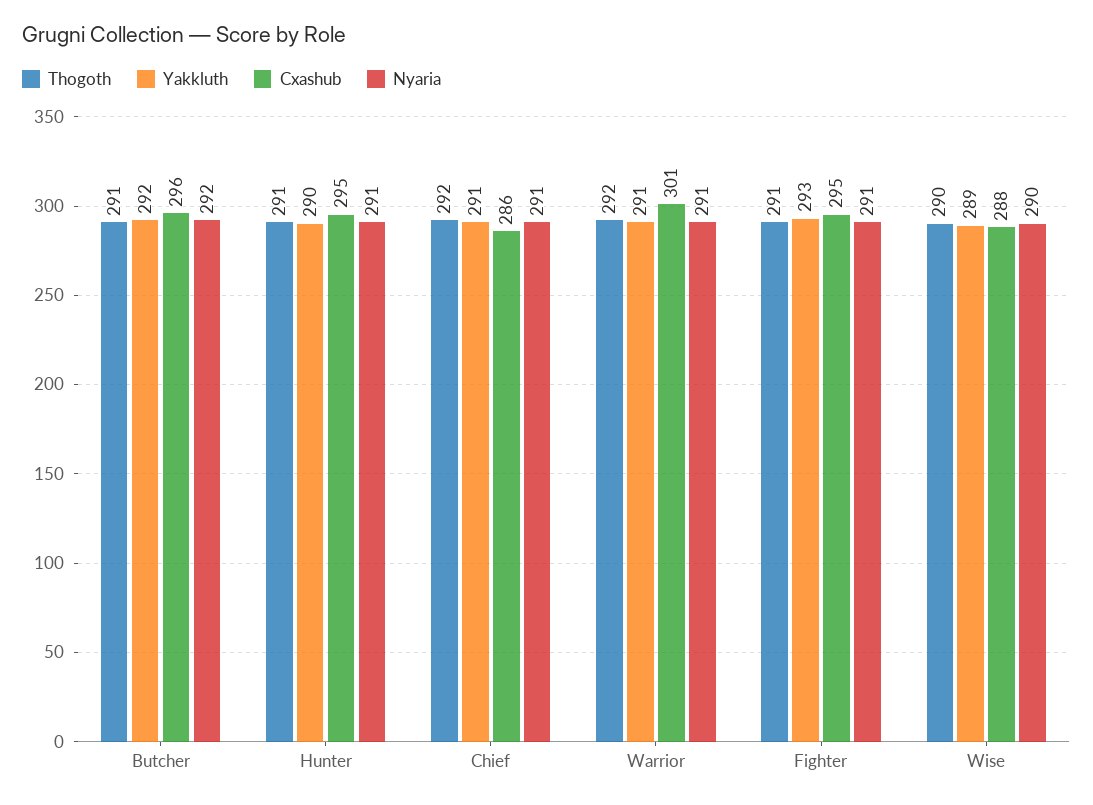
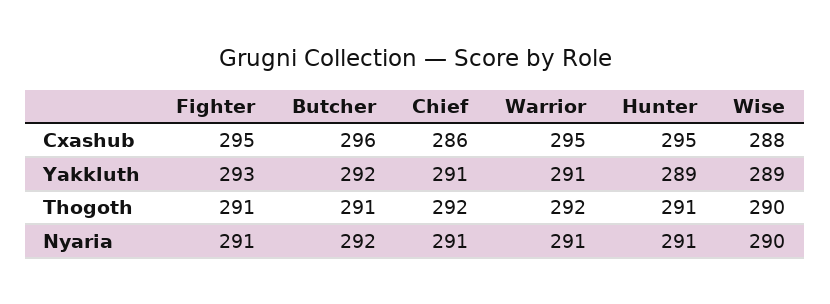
  {
    "Thogoth": {
      "Butcher": 291,
      "Hunter": 291,
      "Chief": 292,
      "Warrior": 292,
      "Fighter": 291,
      "Wise": 290
    },
    "Yakkluth": {
      "Butcher": 292,
-     "Hunter": 290,
+     "Hunter": 289,
      "Chief": 291,
      "Warrior": 291,
      "Fighter": 293,
      "Wise": 289
    },
    "Cxashub": {
      "Butcher": 296,
      "Hunter": 295,
      "Chief": 286,
-     "Warrior": 301,
+     "Warrior": 295,
      "Fighter": 295,
      "Wise": 288
    },
    "Nyaria": {
      "Butcher": 292,
      "Hunter": 291,
      "Chief": 291,
      "Warrior": 291,
      "Fighter": 291,
      "Wise": 290
    }
  }

